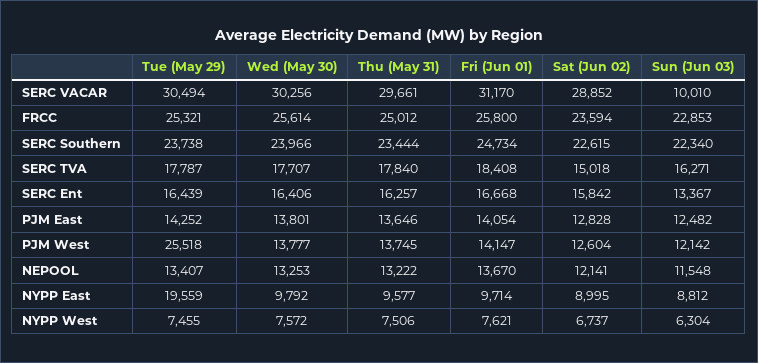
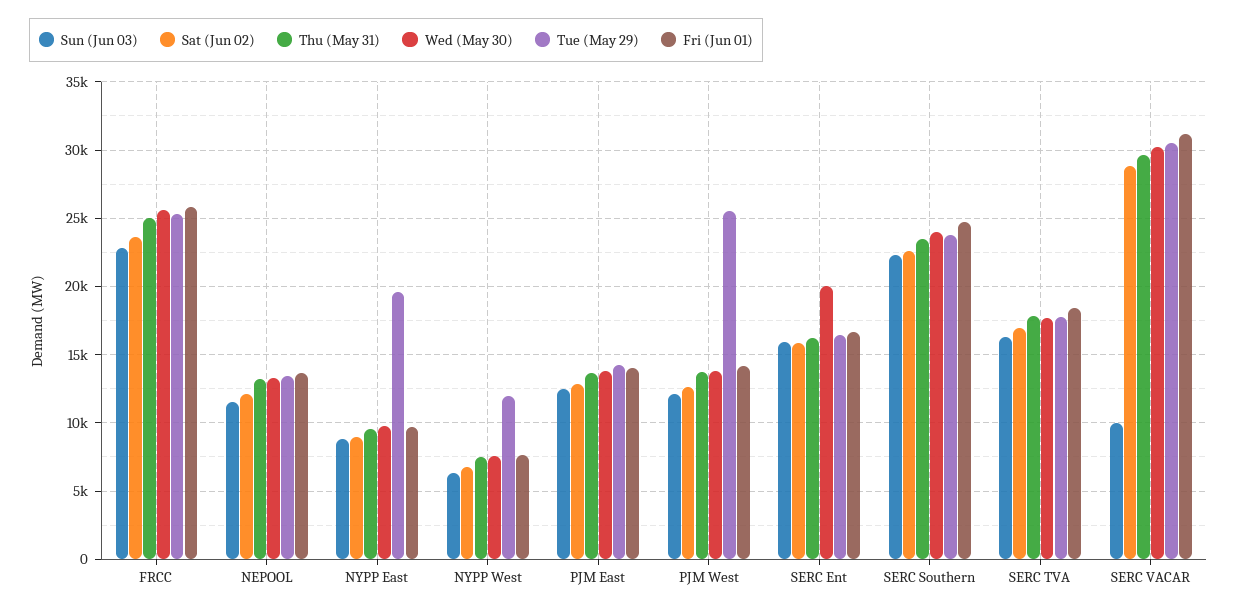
  {
    "Tue (May 29)": {
      "SERC VACAR": 30494,
      "FRCC": 25321,
      "SERC Southern": 23738,
      "SERC TVA": 17787,
      "SERC Ent": 16439,
      "PJM East": 14252,
      "PJM West": 25518,
      "NEPOOL": 13407,
      "NYPP East": 19559,
-     "NYPP West": 7455
+     "NYPP West": 12000
    },
    "Wed (May 30)": {
      "SERC VACAR": 30256,
      "FRCC": 25614,
      "SERC Southern": 23966,
      "SERC TVA": 17707,
-     "SERC Ent": 16406,
+     "SERC Ent": 20000,
      "PJM East": 13801,
      "PJM West": 13777,
      "NEPOOL": 13253,
      "NYPP East": 9792,
      "NYPP West": 7572
    },
    "Thu (May 31)": {
      "SERC VACAR": 29661,
      "FRCC": 25012,
      "SERC Southern": 23444,
      "SERC TVA": 17840,
      "SERC Ent": 16257,
      "PJM East": 13646,
      "PJM West": 13745,
      "NEPOOL": 13222,
      "NYPP East": 9577,
      "NYPP West": 7506
    },
    "Fri (Jun 01)": {
      "SERC VACAR": 31170,
      "FRCC": 25800,
      "SERC Southern": 24734,
      "SERC TVA": 18408,
      "SERC Ent": 16668,
      "PJM East": 14054,
      "PJM West": 14147,
      "NEPOOL": 13670,
      "NYPP East": 9714,
      "NYPP West": 7621
    },
    "Sat (Jun 02)": {
      "SERC VACAR": 28852,
      "FRCC": 23594,
      "SERC Southern": 22615,
-     "SERC TVA": 15018,
+     "SERC TVA": 17000,
      "SERC Ent": 15842,
      "PJM East": 12828,
      "PJM West": 12604,
      "NEPOOL": 12141,
      "NYPP East": 8995,
      "NYPP West": 6737
    },
    "Sun (Jun 03)": {
      "SERC VACAR": 10010,
      "FRCC": 22853,
      "SERC Southern": 22340,
      "SERC TVA": 16271,
-     "SERC Ent": 13367,
+     "SERC Ent": 16000,
      "PJM East": 12482,
      "PJM West": 12142,
      "NEPOOL": 11548,
      "NYPP East": 8812,
      "NYPP West": 6304
    }
  }

